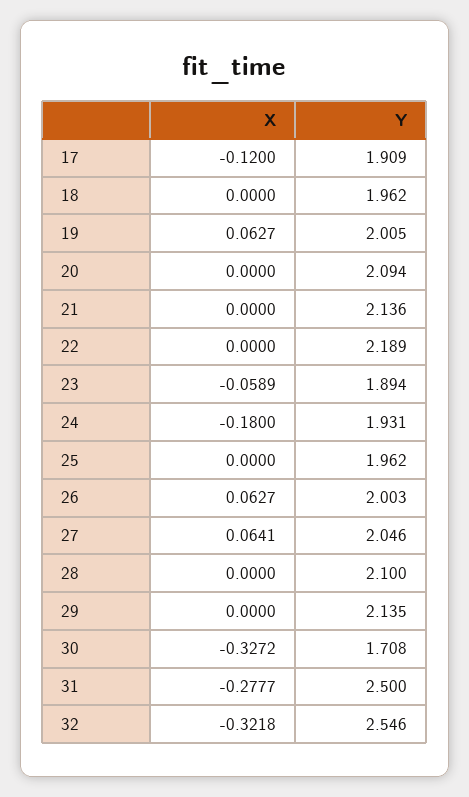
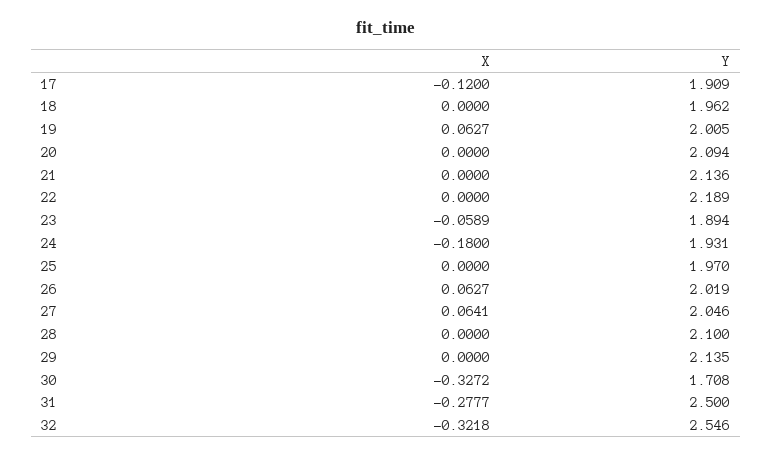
  {
    "X": {
      "17": -0.12,
      "18": 0,
      "19": 0.0627,
      "20": 0,
      "21": 0,
      "22": 0,
      "23": -0.0589,
      "24": -0.18,
      "25": 0,
      "26": 0.0627,
      "27": 0.0641,
      "28": 0,
      "29": 0,
      "30": -0.3272,
      "31": -0.2777,
      "32": -0.3218
    },
    "Y": {
      "17": 1.909,
      "18": 1.962,
      "19": 2.005,
      "20": 2.094,
      "21": 2.136,
      "22": 2.189,
      "23": 1.894,
      "24": 1.931,
-     "25": 1.962,
+     "25": 1.97,
-     "26": 2.003,
+     "26": 2.019,
      "27": 2.046,
      "28": 2.1,
      "29": 2.135,
      "30": 1.708,
      "31": 2.5,
      "32": 2.546
    }
  }

